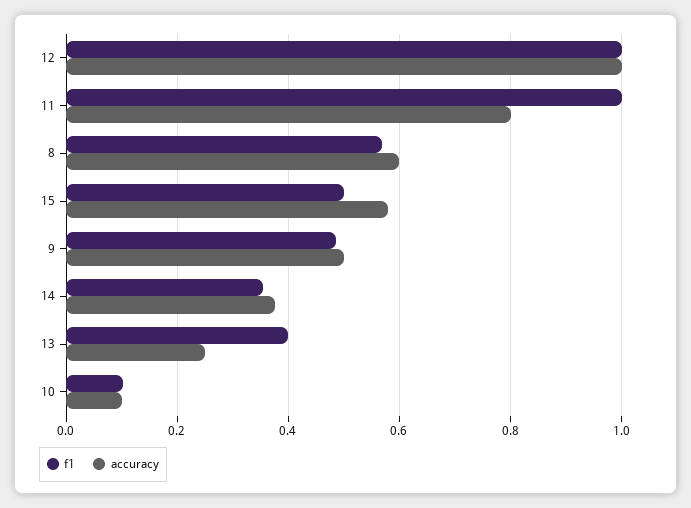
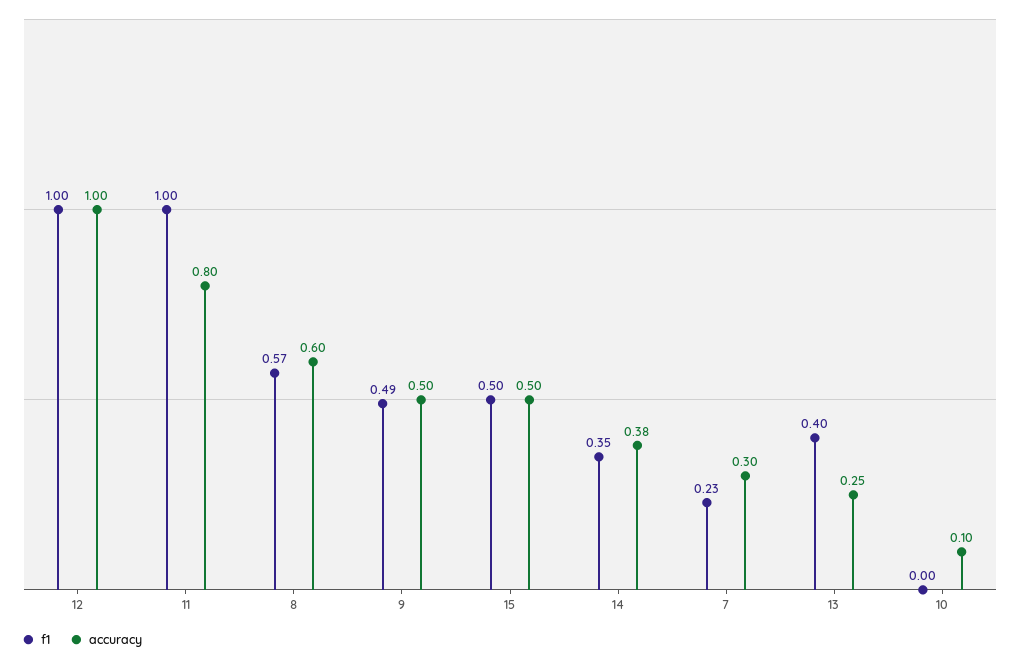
  {
    "f1": {
      "12": 1,
      "11": 1,
      "8": 0.57,
      "15": 0.5,
      "9": 0.49,
      "14": 0.35,
      "13": 0.4,
-     "10": 0.1
+     "10": 0,
+     "7": 0.23
    },
    "accuracy": {
      "12": 1,
      "11": 0.8,
      "8": 0.6,
-     "15": 0.58,
+     "15": 0.5,
      "9": 0.5,
      "14": 0.38,
      "13": 0.25,
-     "10": 0.1
+     "10": 0.1,
+     "7": 0.3
    }
  }

